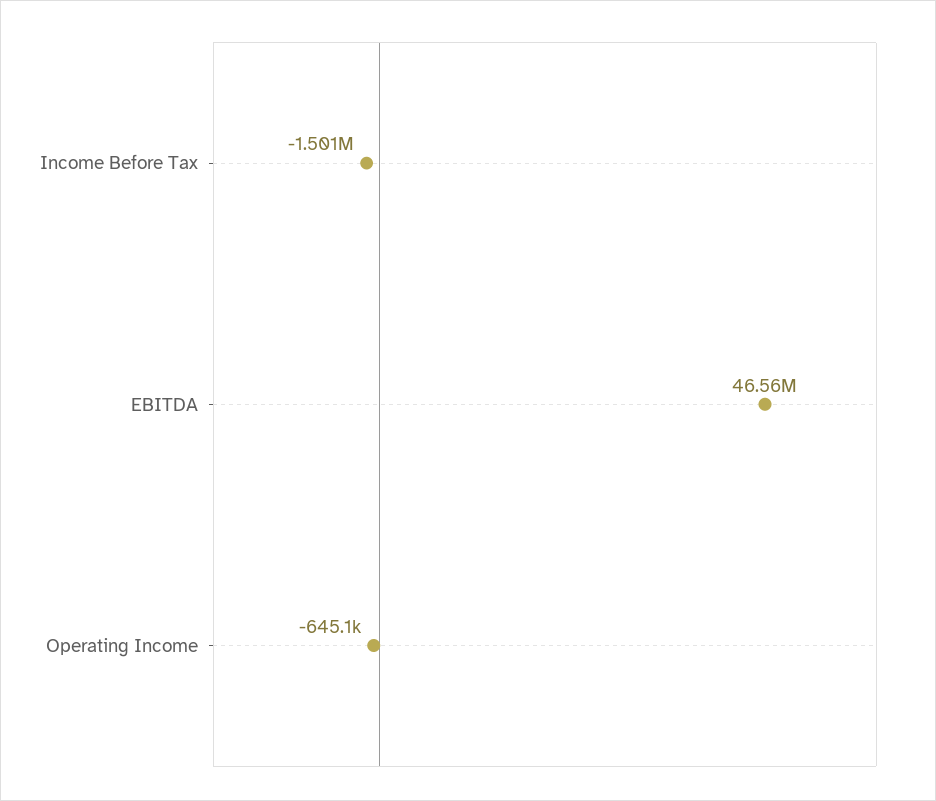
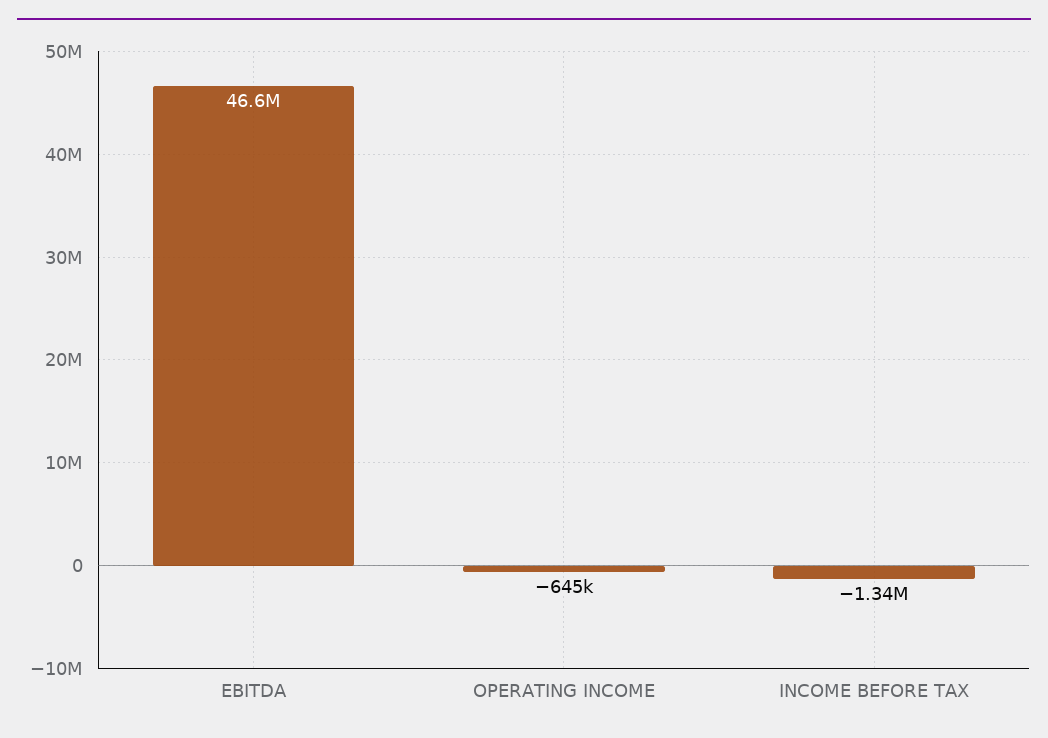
  {
-   "Income Before Tax": -1501000,
+   "Income Before Tax": -1340000,
    "EBITDA": 46560000,
    "Operating Income": -645100
  }

